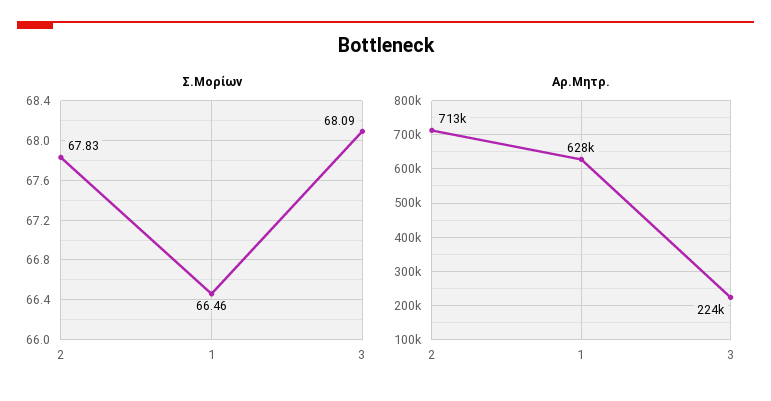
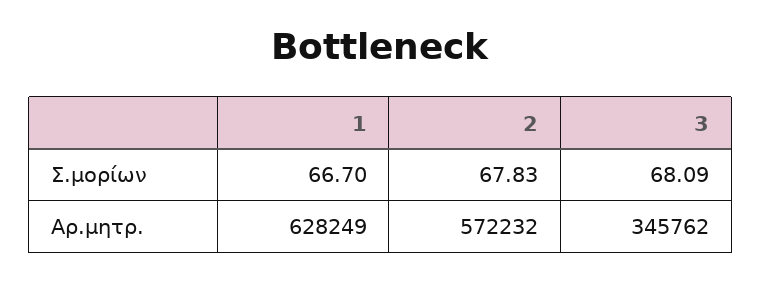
  {
    "Σ.Μορίων": {
      "2": 67.83,
-     "1": 66.46,
+     "1": 66.7,
      "3": 68.09
    },
    "Αρ.Μητρ.": {
-     "2": 713000,
+     "2": 572232,
      "1": 628249,
-     "3": 224000
+     "3": 345762
    }
  }

